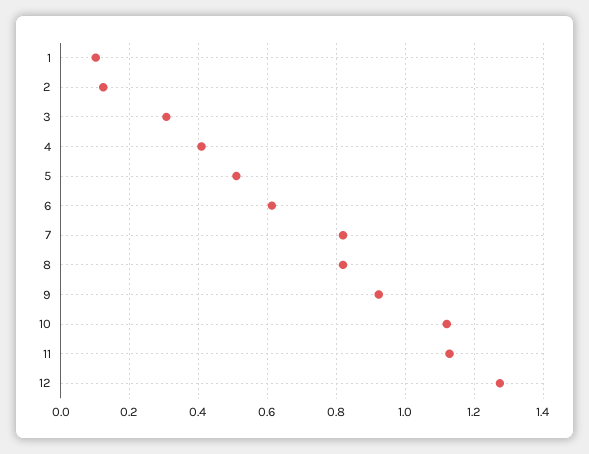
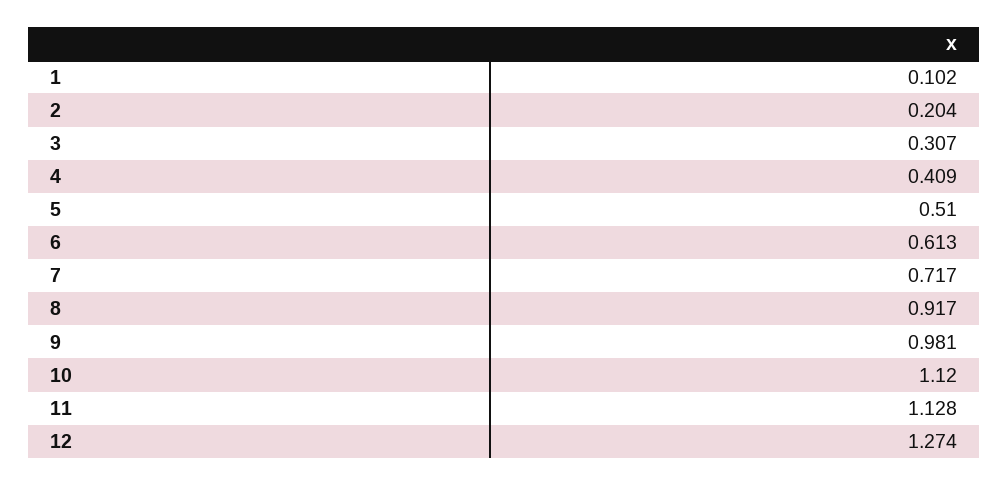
  {
    "1": 0.102,
-   "2": 0.12,
+   "2": 0.204,
    "3": 0.307,
    "4": 0.409,
    "5": 0.51,
    "6": 0.613,
-   "7": 0.82,
+   "7": 0.717,
-   "8": 0.82,
+   "8": 0.917,
-   "9": 0.92,
+   "9": 0.981,
    "10": 1.12,
    "11": 1.128,
    "12": 1.274
  }

